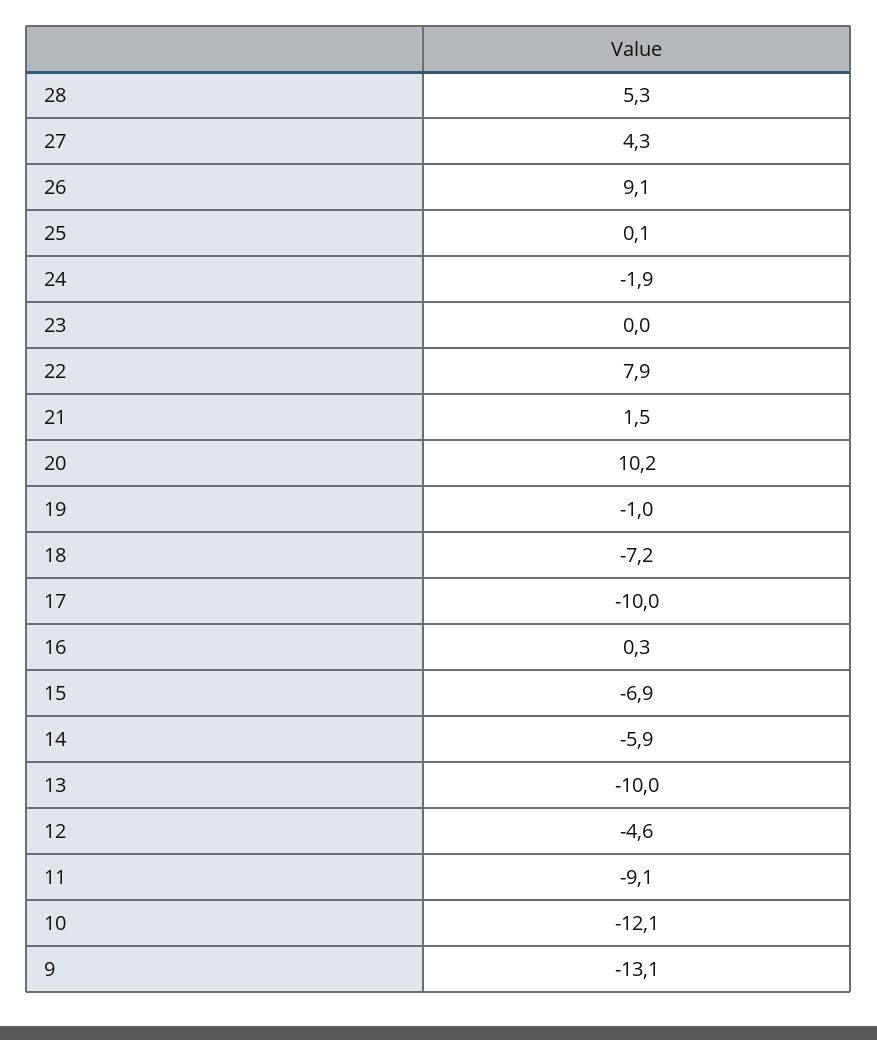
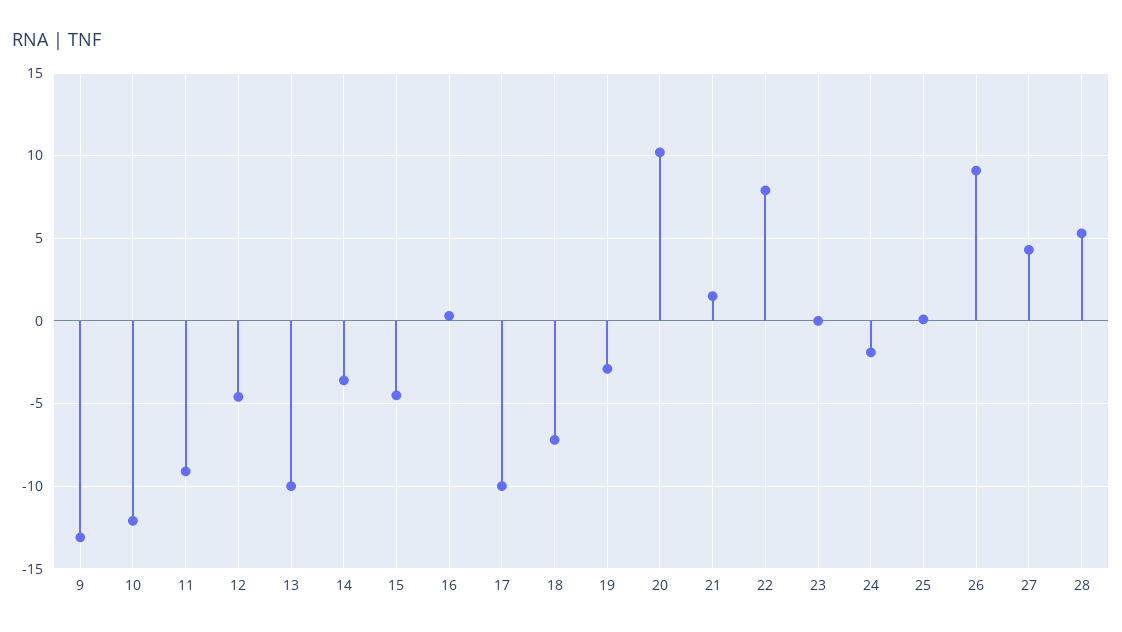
  {
    "28": 5.3,
    "27": 4.3,
    "26": 9.1,
    "25": 0.1,
    "24": -1.9,
    "23": 0,
    "22": 7.9,
    "21": 1.5,
    "20": 10.2,
-   "19": -1,
+   "19": -3,
    "18": -7.2,
    "17": -10,
    "16": 0.3,
-   "15": -6.9,
+   "15": -4.5,
-   "14": -5.9,
+   "14": -3.5,
    "13": -10,
    "12": -4.6,
    "11": -9.1,
    "10": -12.1,
    "9": -13.1
  }

